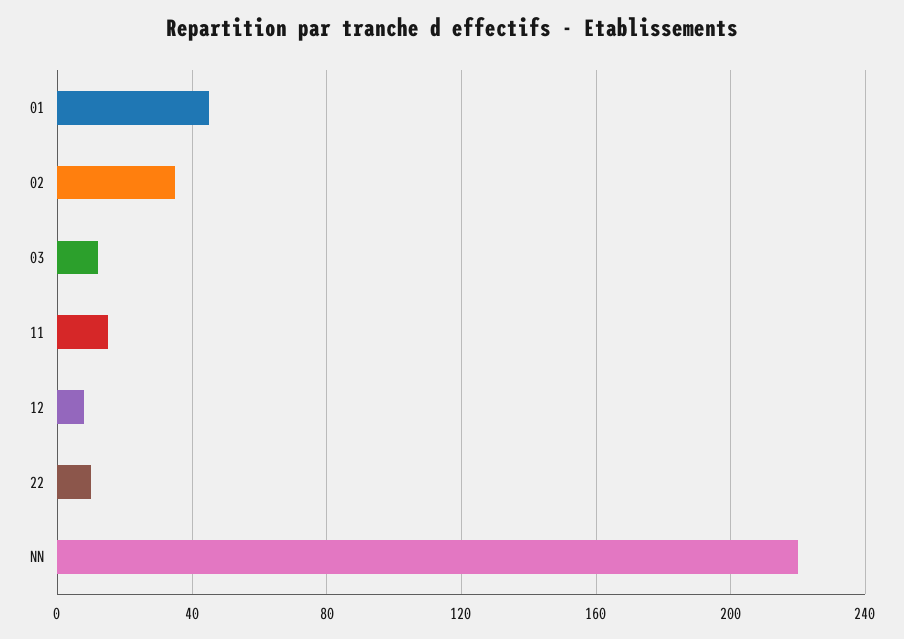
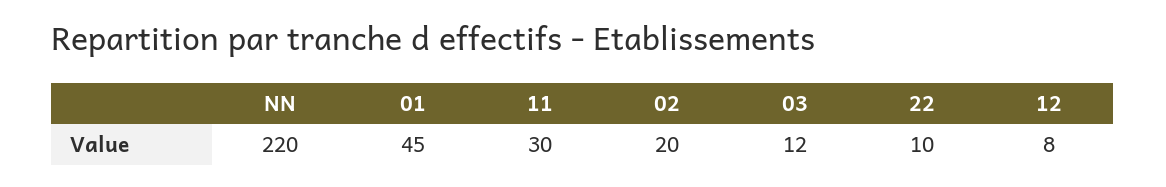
  {
    "01": 45,
-   "02": 35,
+   "02": 20,
    "03": 12,
-   "11": 15,
+   "11": 30,
    "12": 8,
    "22": 10,
    "NN": 220
  }

